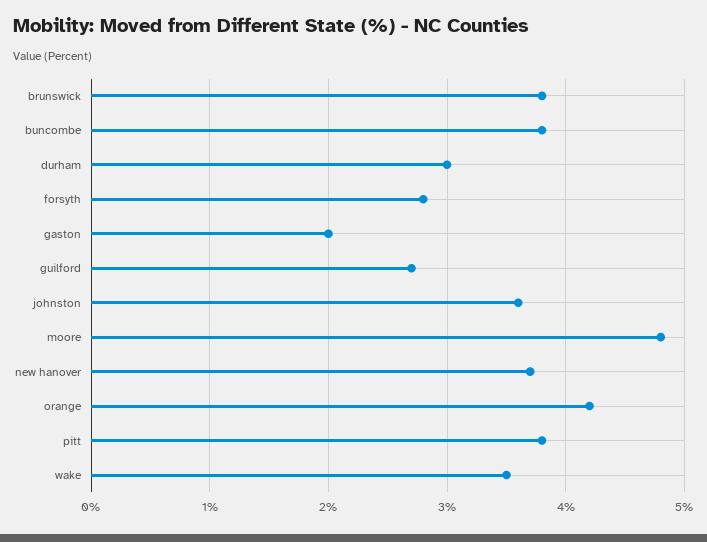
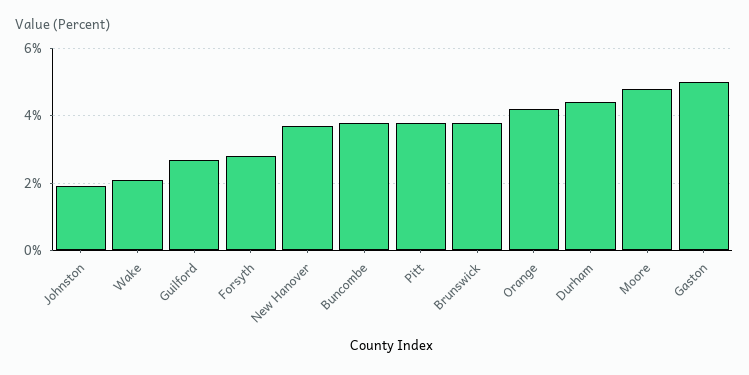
  {
    "brunswick": 3.8,
    "buncombe": 3.8,
-   "durham": 3,
+   "durham": 4.5,
    "forsyth": 2.8,
-   "gaston": 2,
+   "gaston": 5,
    "guilford": 2.7,
-   "johnston": 3.6,
+   "johnston": 2,
    "moore": 4.8,
    "new hanover": 3.7,
    "orange": 4.2,
    "pitt": 3.8,
-   "wake": 3.5
+   "wake": 2
  }

